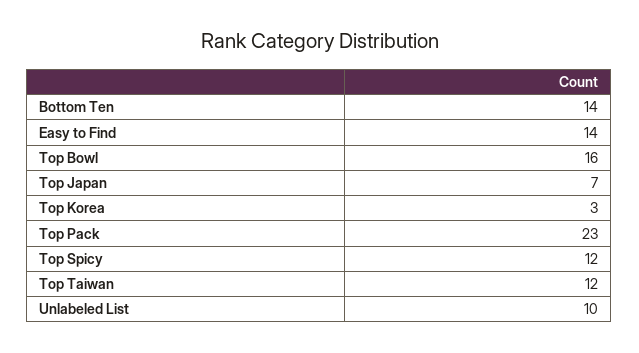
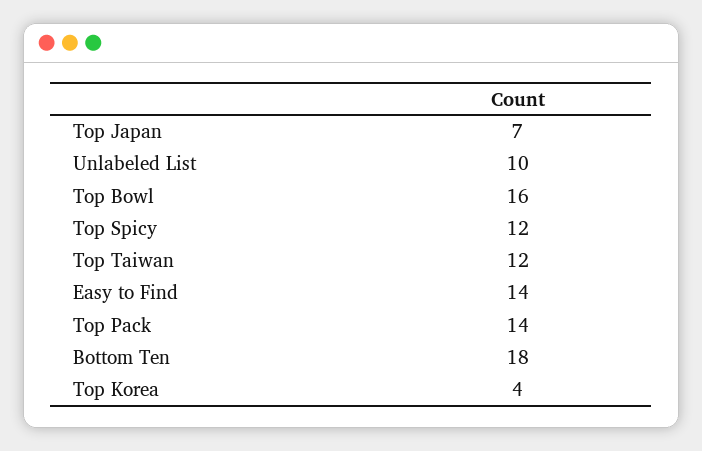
  {
-   "Bottom Ten": 14,
+   "Bottom Ten": 18,
    "Easy to Find": 14,
    "Top Bowl": 16,
    "Top Japan": 7,
-   "Top Korea": 3,
+   "Top Korea": 4,
-   "Top Pack": 23,
+   "Top Pack": 14,
    "Top Spicy": 12,
    "Top Taiwan": 12,
    "Unlabeled List": 10
  }

